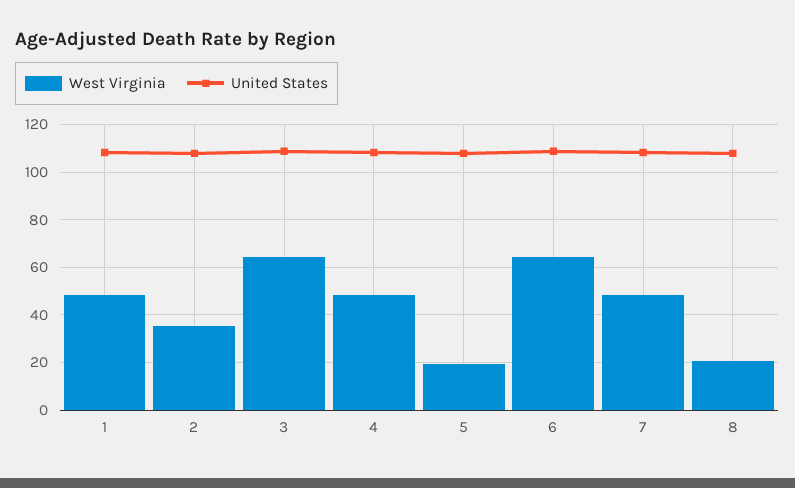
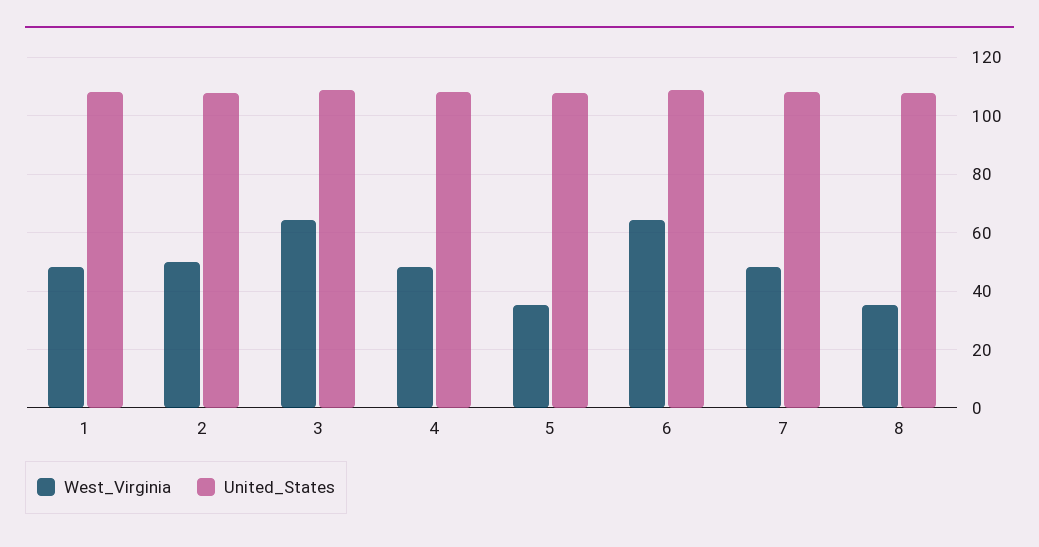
  {
    "West Virginia": {
      "1": 47.5,
-     "2": 35,
+     "2": 50,
      "3": 65,
      "4": 47.5,
-     "5": 20,
+     "5": 35,
      "6": 65,
      "7": 47.5,
-     "8": 20
+     "8": 35
    },
    "United States": {
      "1": 107.5,
      "2": 107.5,
      "3": 107.5,
      "4": 107.5,
      "5": 107.5,
      "6": 107.5,
      "7": 107.5,
      "8": 107.5
    }
  }

